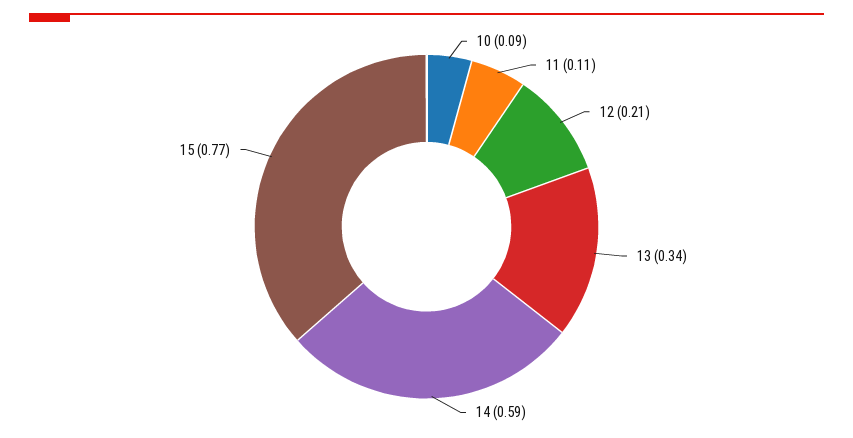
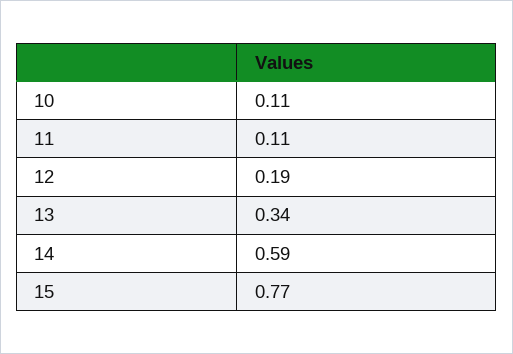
  {
-   "10": 0.09,
+   "10": 0.11,
    "11": 0.11,
-   "12": 0.21,
+   "12": 0.19,
    "13": 0.34,
    "14": 0.59,
    "15": 0.77
  }

